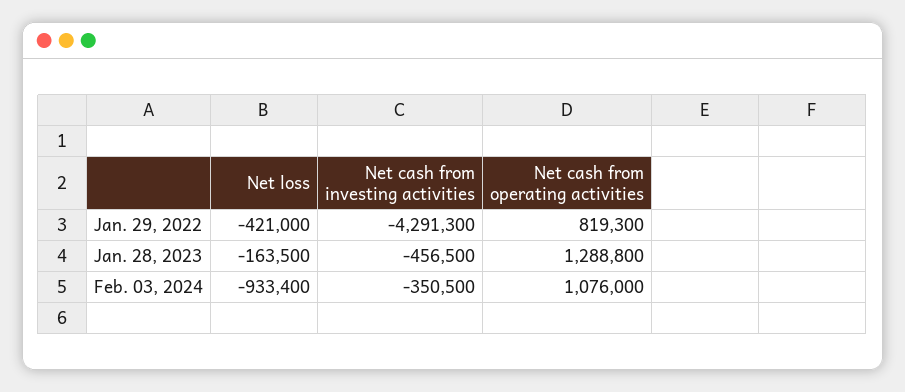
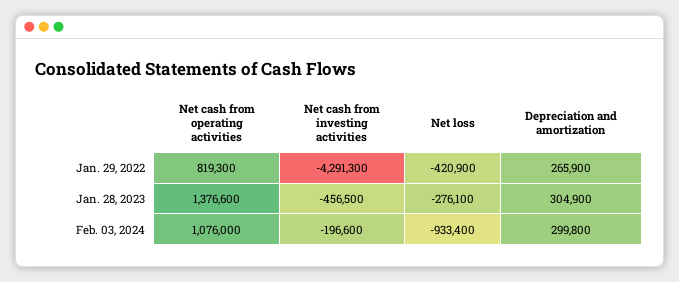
  {
    "Net loss": {
-     "Jan. 29, 2022": -421000,
+     "Jan. 29, 2022": -420900,
-     "Jan. 28, 2023": -163500,
+     "Jan. 28, 2023": -276100,
      "Feb. 03, 2024": -933400
    },
    "Net cash from investing activities": {
      "Jan. 29, 2022": -4291300,
      "Jan. 28, 2023": -456500,
-     "Feb. 03, 2024": -350500
+     "Feb. 03, 2024": -196600
    },
    "Net cash from operating activities": {
      "Jan. 29, 2022": 819300,
-     "Jan. 28, 2023": 1288800,
+     "Jan. 28, 2023": 1376600,
      "Feb. 03, 2024": 1076000
-   }
+   },
+   "Depreciation and amortization": {
+     "Jan. 29, 2022": 265900,
+     "Jan. 28, 2023": 304900,
+     "Feb. 03, 2024": 299800
+   }
  }

